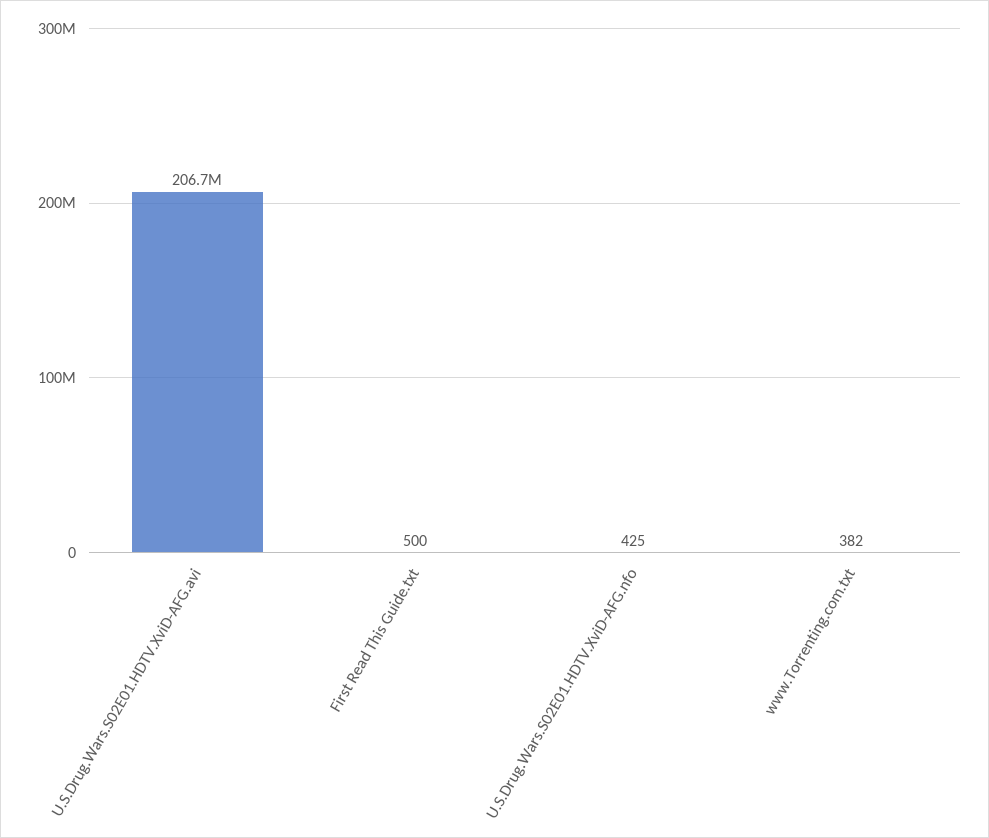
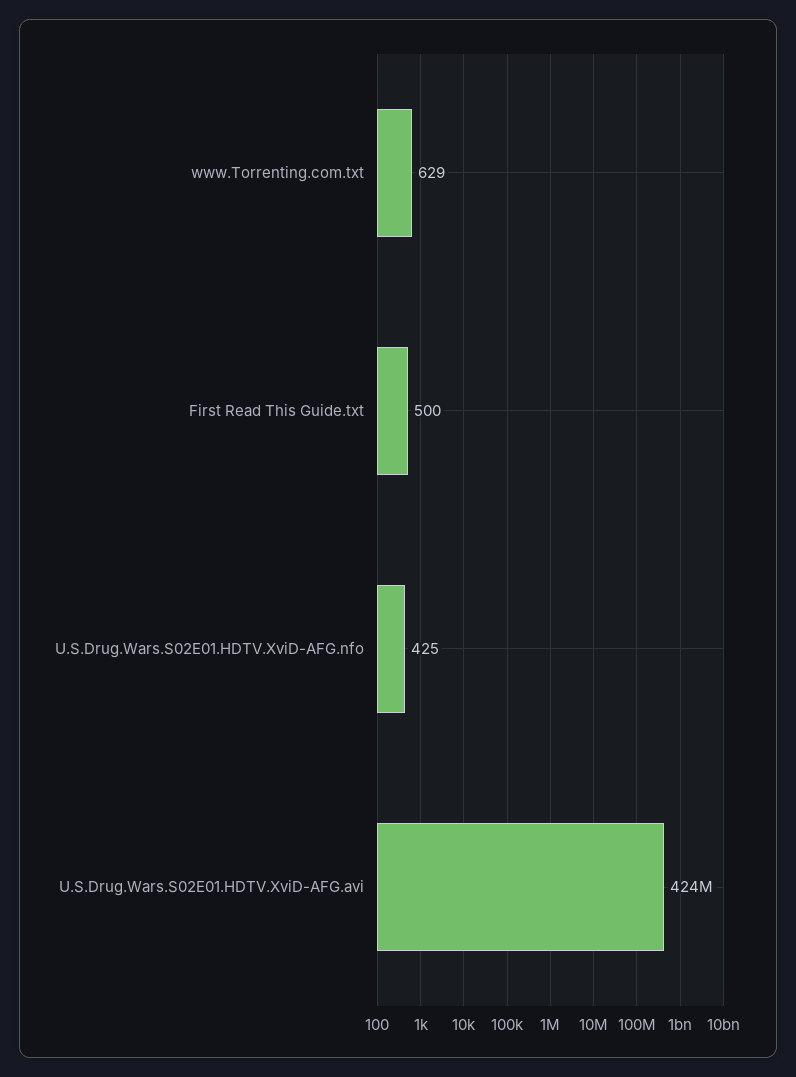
  {
-   "U.S.Drug.Wars.S02E01.HDTV.XviD-AFG.avi": 206700000,
+   "U.S.Drug.Wars.S02E01.HDTV.XviD-AFG.avi": 424000000,
    "First Read This Guide.txt": 500,
    "U.S.Drug.Wars.S02E01.HDTV.XviD-AFG.nfo": 425,
-   "www.Torrenting.com.txt": 382
+   "www.Torrenting.com.txt": 629
  }

